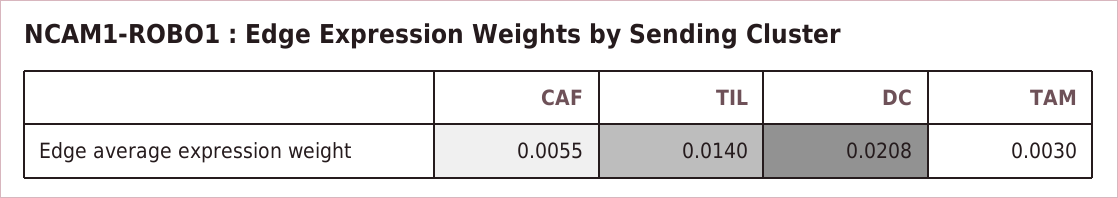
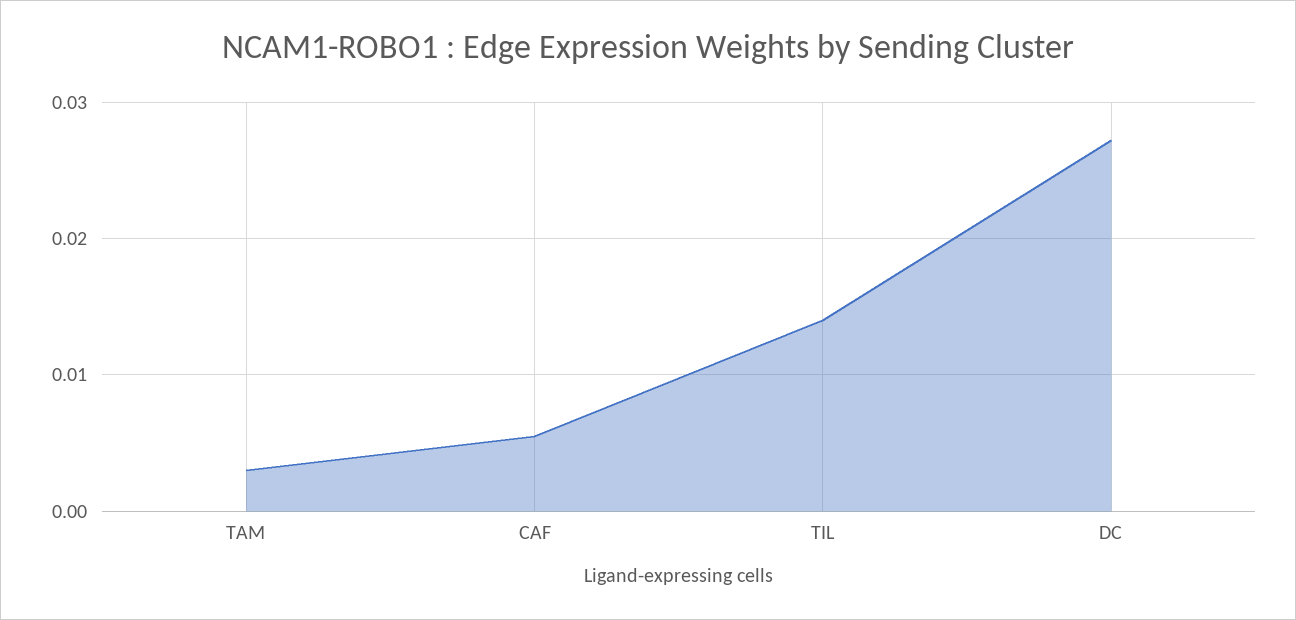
  {
    "CAF": 0.0055,
    "TIL": 0.014,
-   "DC": 0.0208,
+   "DC": 0.027,
    "TAM": 0.003
  }

